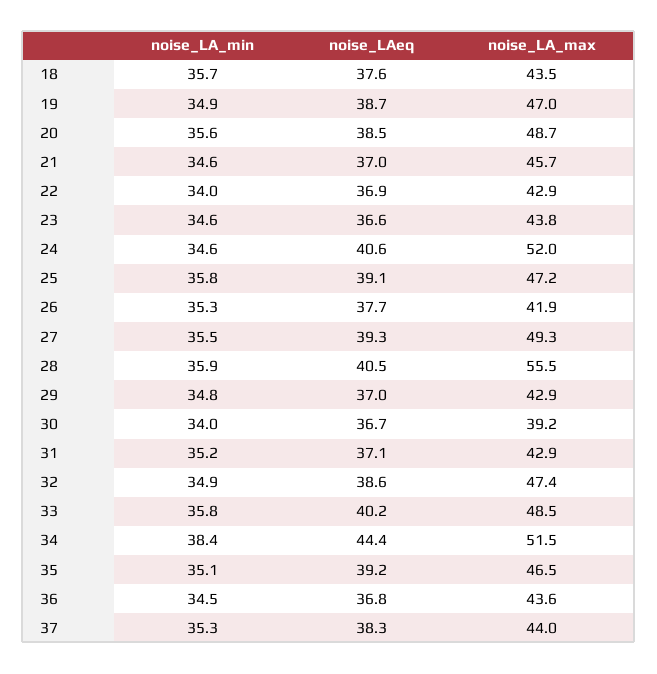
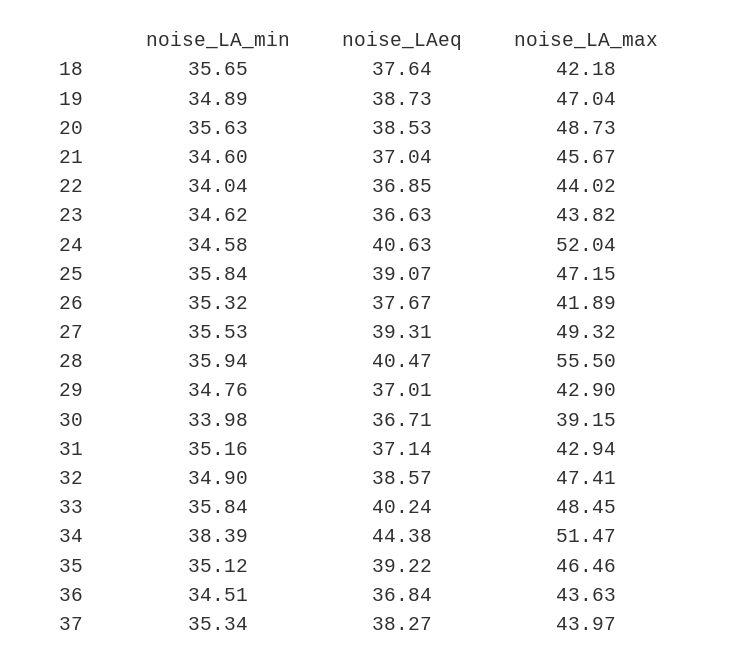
  {
    "noise_LA_min": {
      "18": 35.65,
      "19": 34.89,
      "20": 35.63,
      "21": 34.6,
      "22": 34.04,
      "23": 34.62,
      "24": 34.58,
      "25": 35.84,
      "26": 35.32,
      "27": 35.53,
      "28": 35.94,
      "29": 34.76,
      "30": 33.98,
      "31": 35.16,
      "32": 34.9,
      "33": 35.84,
      "34": 38.39,
      "35": 35.12,
      "36": 34.51,
      "37": 35.34
    },
    "noise_LAeq": {
      "18": 37.64,
      "19": 38.73,
      "20": 38.53,
      "21": 37.04,
      "22": 36.85,
      "23": 36.63,
      "24": 40.63,
      "25": 39.07,
      "26": 37.67,
      "27": 39.31,
      "28": 40.47,
      "29": 37.01,
      "30": 36.71,
      "31": 37.14,
      "32": 38.57,
      "33": 40.24,
      "34": 44.38,
      "35": 39.22,
      "36": 36.84,
      "37": 38.27
    },
    "noise_LA_max": {
-     "18": 43.5,
+     "18": 42.18,
      "19": 47.04,
      "20": 48.73,
      "21": 45.67,
-     "22": 42.9,
+     "22": 44.02,
      "23": 43.82,
      "24": 52.04,
      "25": 47.15,
      "26": 41.89,
      "27": 49.32,
      "28": 55.5,
      "29": 42.9,
      "30": 39.15,
      "31": 42.94,
      "32": 47.41,
      "33": 48.45,
      "34": 51.47,
      "35": 46.46,
      "36": 43.63,
      "37": 43.97
    }
  }

